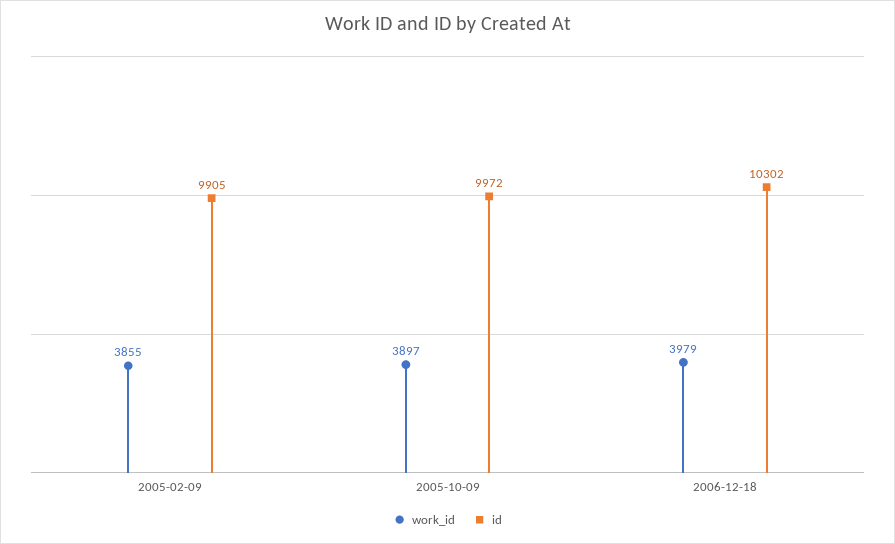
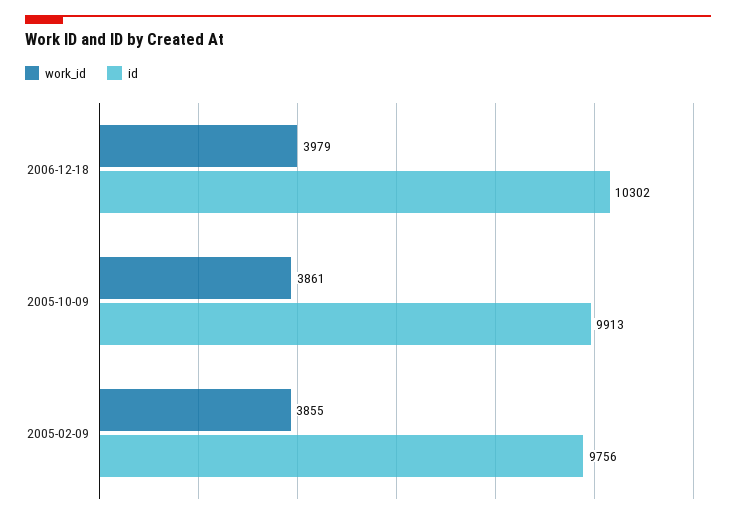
  {
    "work_id": {
      "2005-02-09": 3855,
-     "2005-10-09": 3897,
+     "2005-10-09": 3861,
      "2006-12-18": 3979
    },
    "id": {
-     "2005-02-09": 9905,
+     "2005-02-09": 9756,
-     "2005-10-09": 9972,
+     "2005-10-09": 9913,
      "2006-12-18": 10302
    }
  }

